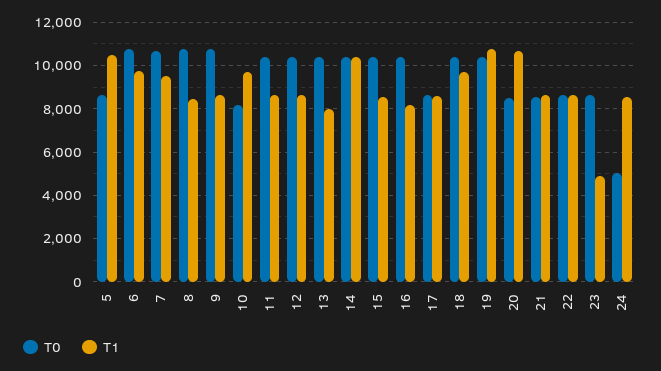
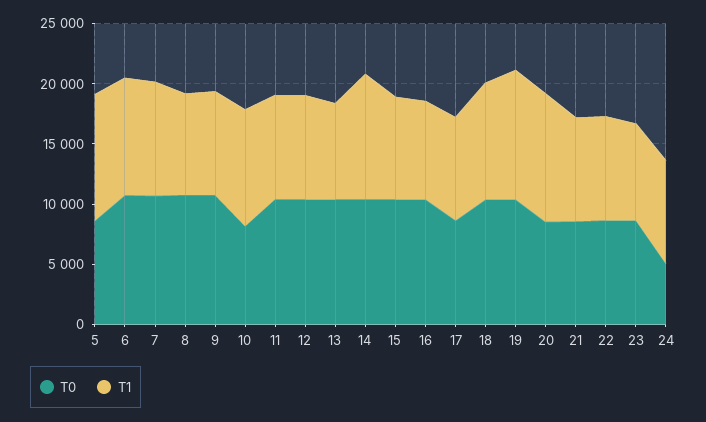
  {
    "T0": {
      "5": 8500,
      "6": 11000,
      "7": 10500,
      "8": 11000,
      "9": 11000,
      "10": 8000,
      "11": 10500,
      "12": 10500,
      "13": 10500,
      "14": 10500,
      "15": 10500,
      "16": 10500,
      "17": 8500,
      "18": 10500,
      "19": 10500,
      "20": 8500,
      "21": 8500,
      "22": 8500,
      "23": 8500,
      "24": 5000
    },
    "T1": {
      "5": 10500,
      "6": 10000,
      "7": 9500,
      "8": 8500,
      "9": 8500,
      "10": 9500,
      "11": 8500,
      "12": 8500,
      "13": 8000,
      "14": 10500,
      "15": 8500,
      "16": 8000,
      "17": 8500,
      "18": 9500,
      "19": 11000,
      "20": 10500,
      "21": 8500,
      "22": 8500,
-     "23": 5000,
+     "23": 8000,
      "24": 8500
    }
  }

